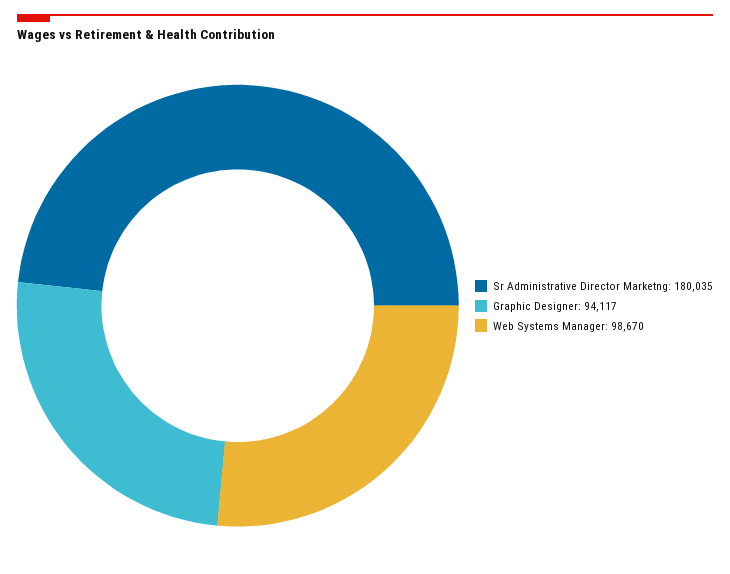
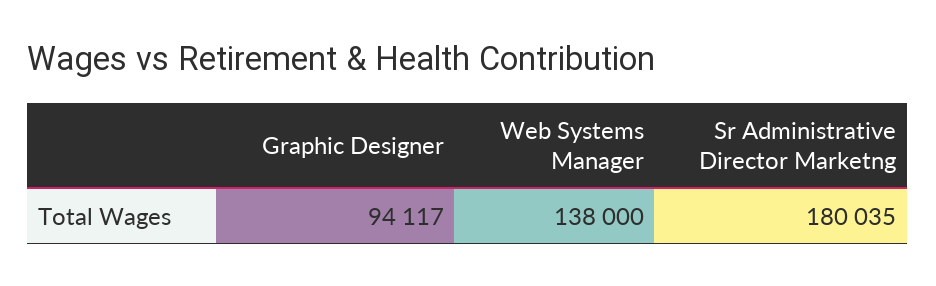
  {
    "Sr Administrative Director Marketng": 180035,
    "Graphic Designer": 94117,
-   "Web Systems Manager": 98670
+   "Web Systems Manager": 138000
  }

